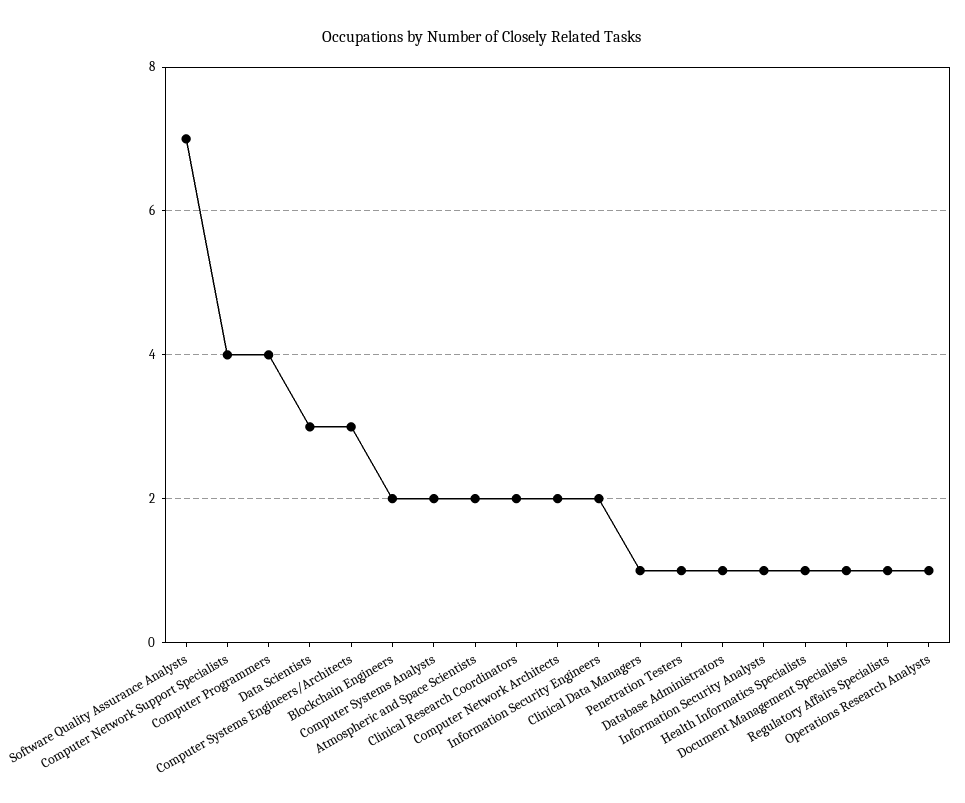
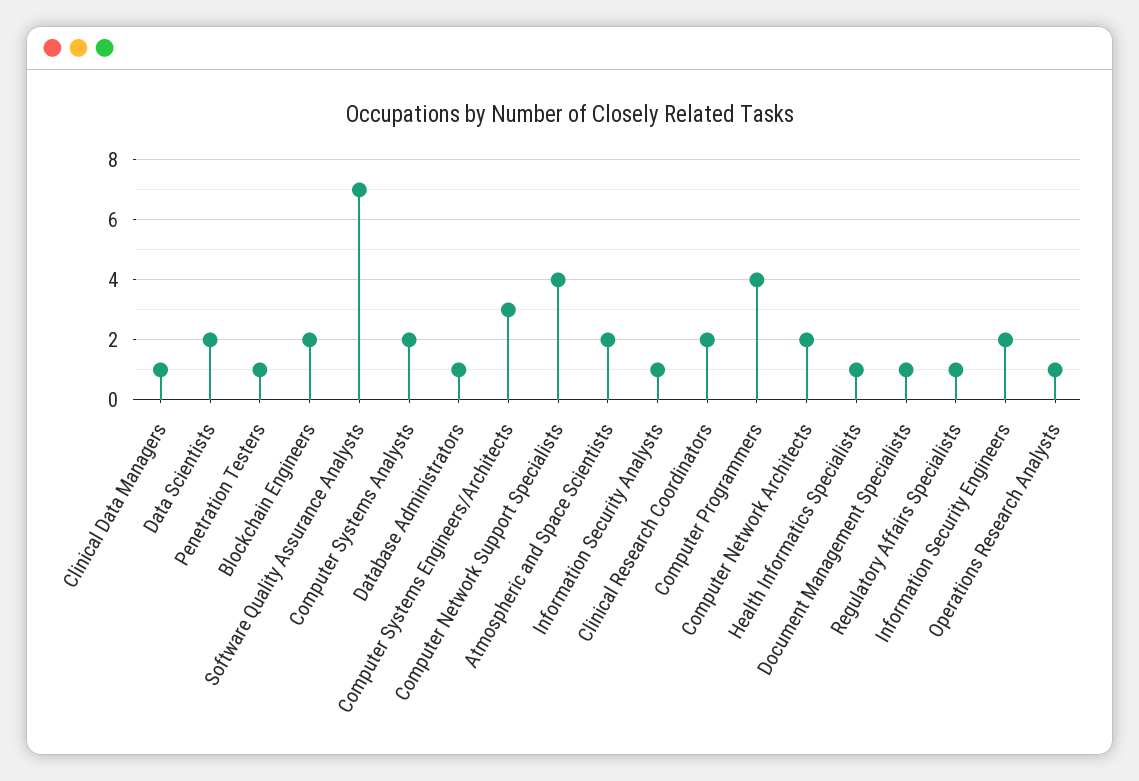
  {
    "Software Quality Assurance Analysts": 7,
    "Computer Network Support Specialists": 4,
    "Computer Programmers": 4,
-   "Data Scientists": 3,
+   "Data Scientists": 2,
    "Computer Systems Engineers/Architects": 3,
    "Blockchain Engineers": 2,
    "Computer Systems Analysts": 2,
    "Atmospheric and Space Scientists": 2,
    "Clinical Research Coordinators": 2,
    "Computer Network Architects": 2,
    "Information Security Engineers": 2,
    "Clinical Data Managers": 1,
    "Penetration Testers": 1,
    "Database Administrators": 1,
    "Information Security Analysts": 1,
    "Health Informatics Specialists": 1,
    "Document Management Specialists": 1,
    "Regulatory Affairs Specialists": 1,
    "Operations Research Analysts": 1
  }

